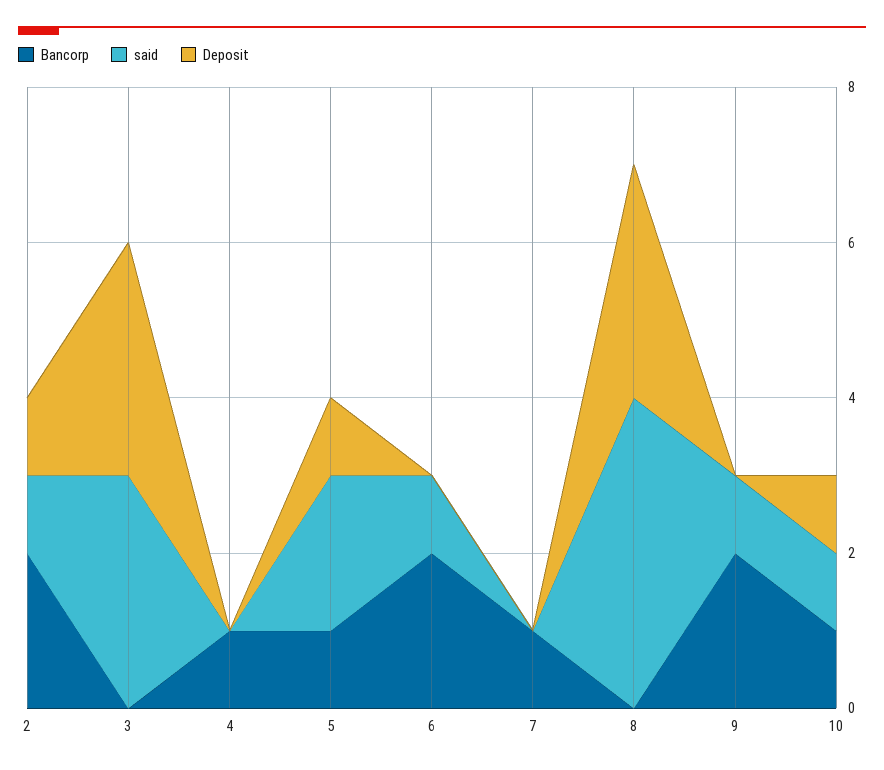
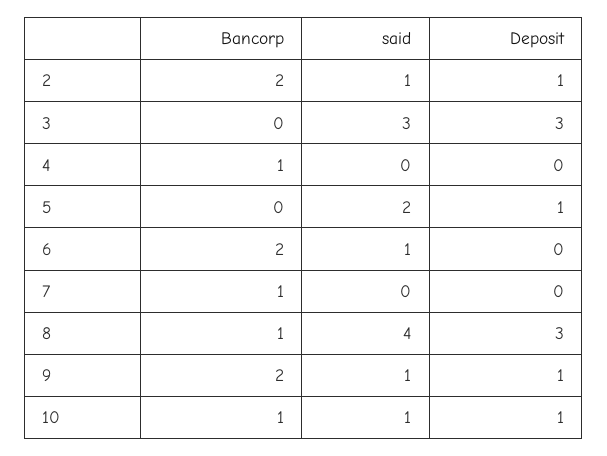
  {
    "Bancorp": {
      "2": 2,
      "3": 0,
      "4": 1,
-     "5": 1,
+     "5": 0,
      "6": 2,
      "7": 1,
-     "8": 0,
+     "8": 1,
      "9": 2,
      "10": 1
    },
    "said": {
      "2": 1,
      "3": 3,
      "4": 0,
      "5": 2,
      "6": 1,
      "7": 0,
      "8": 4,
      "9": 1,
      "10": 1
    },
    "Deposit": {
      "2": 1,
      "3": 3,
      "4": 0,
      "5": 1,
      "6": 0,
      "7": 0,
      "8": 3,
-     "9": 0,
+     "9": 1,
      "10": 1
    }
  }

